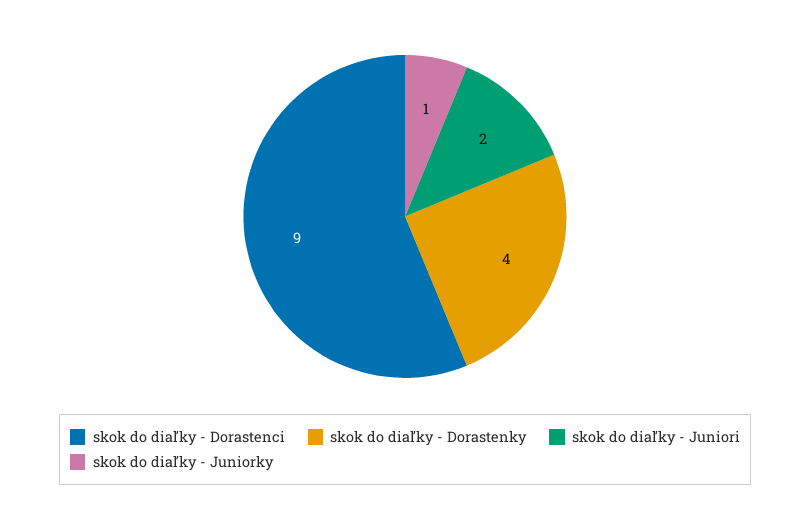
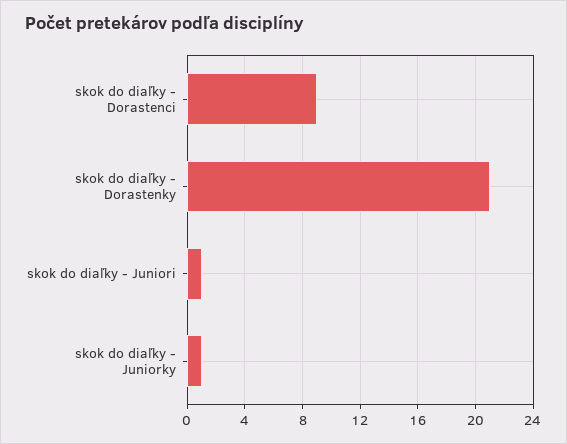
  {
    "skok do diaľky - Dorastenci": 9,
-   "skok do diaľky - Dorastenky": 4,
+   "skok do diaľky - Dorastenky": 21,
-   "skok do diaľky - Juniori": 2,
+   "skok do diaľky - Juniori": 1,
    "skok do diaľky - Juniorky": 1
  }

